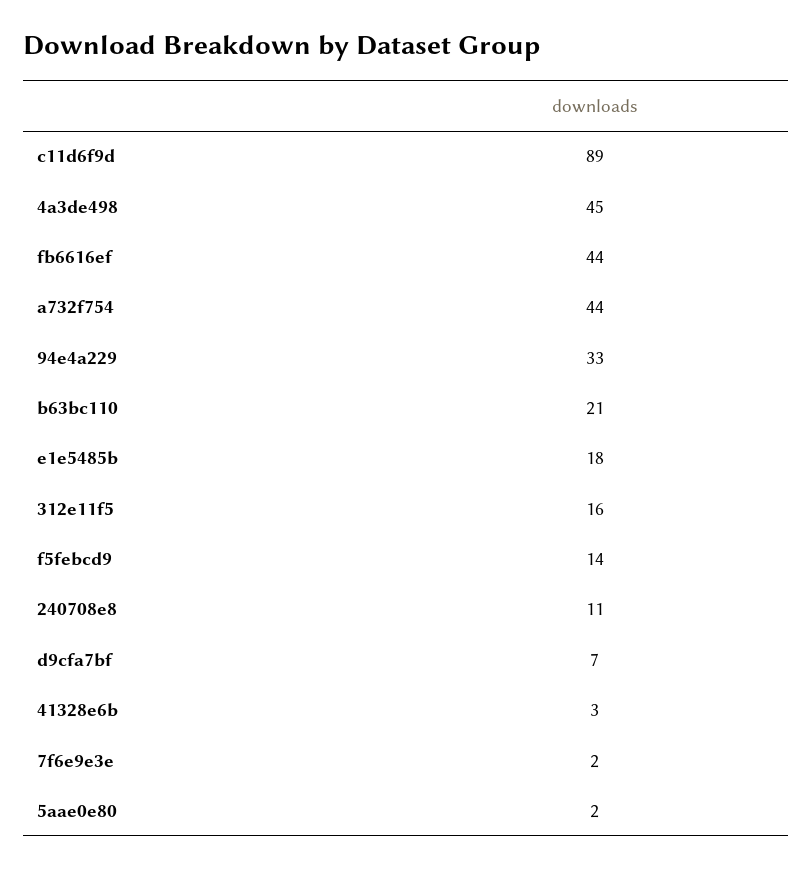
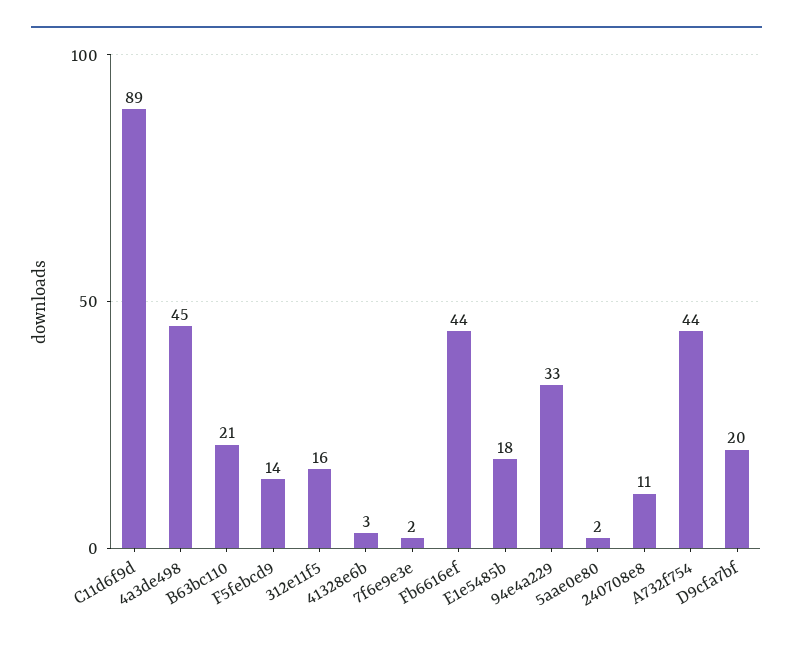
  {
    "c11d6f9d": 89,
    "4a3de498": 45,
    "fb6616ef": 44,
    "a732f754": 44,
    "94e4a229": 33,
    "b63bc110": 21,
    "e1e5485b": 18,
    "312e11f5": 16,
    "f5febcd9": 14,
    "240708e8": 11,
-   "d9cfa7bf": 7,
+   "d9cfa7bf": 20,
    "41328e6b": 3,
    "7f6e9e3e": 2,
    "5aae0e80": 2
  }

